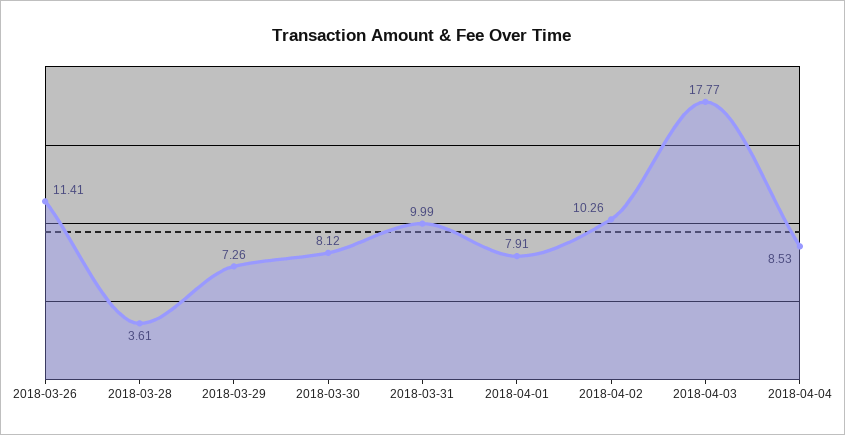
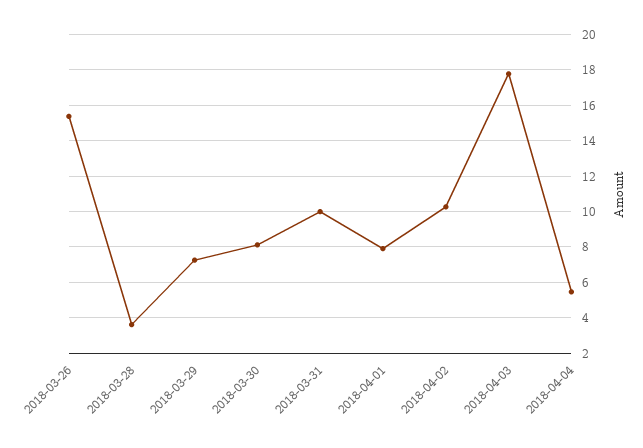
  {
-   "2018-03-26": 11.41,
+   "2018-03-26": 15.5,
    "2018-03-28": 3.61,
    "2018-03-29": 7.26,
    "2018-03-30": 8.12,
    "2018-03-31": 9.99,
    "2018-04-01": 7.91,
    "2018-04-02": 10.26,
    "2018-04-03": 17.77,
-   "2018-04-04": 8.53
+   "2018-04-04": 5.5
  }

